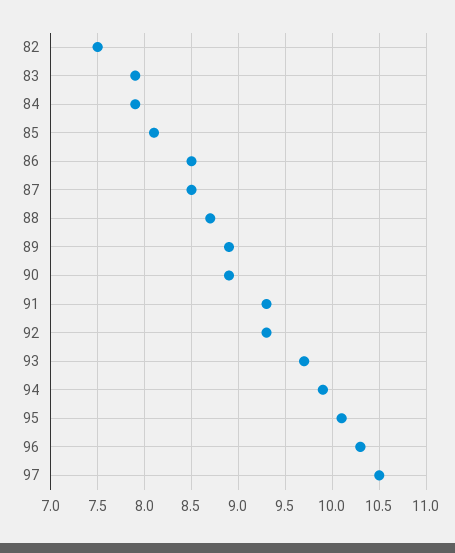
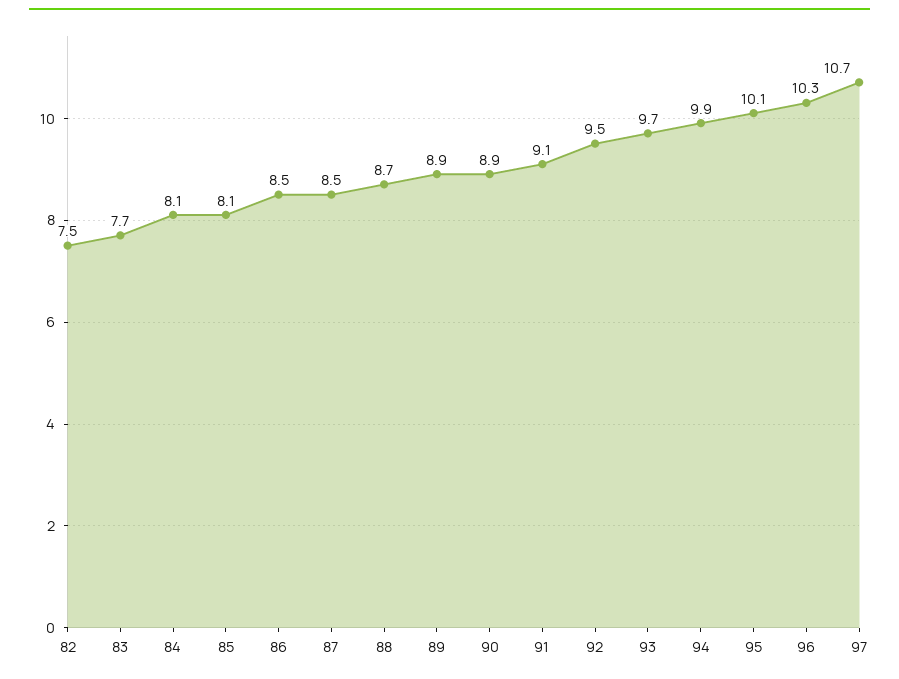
  {
    "82": 7.5,
-   "83": 7.9,
+   "83": 7.7,
-   "84": 7.9,
+   "84": 8.1,
    "85": 8.1,
    "86": 8.5,
    "87": 8.5,
    "88": 8.7,
    "89": 8.9,
    "90": 8.9,
-   "91": 9.3,
+   "91": 9.1,
-   "92": 9.3,
+   "92": 9.5,
    "93": 9.7,
    "94": 9.9,
    "95": 10.1,
    "96": 10.3,
-   "97": 10.5
+   "97": 10.7
  }

